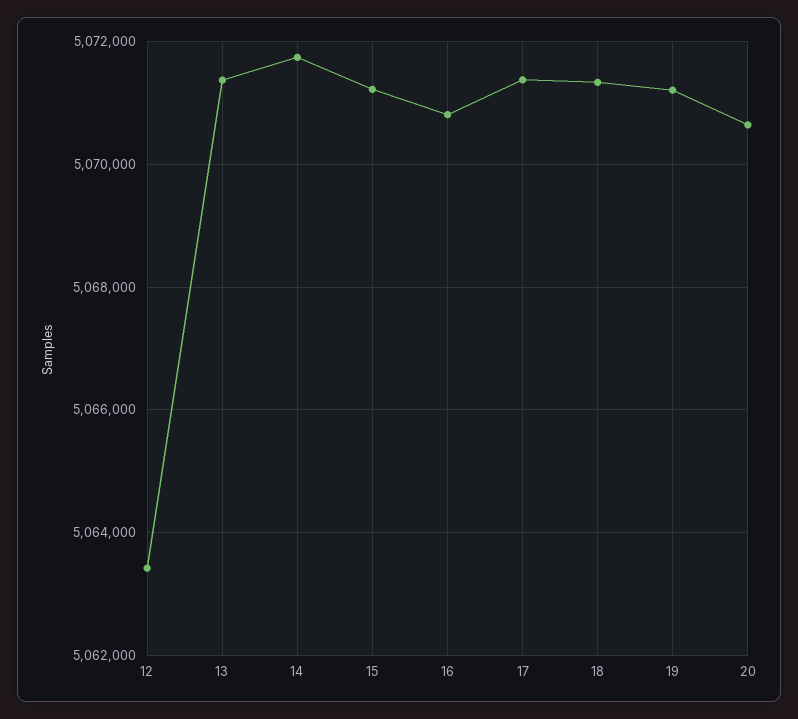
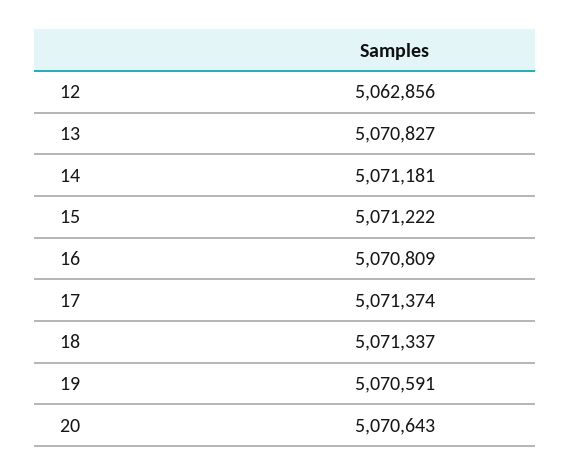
  {
-   "12": 5063400,
+   "12": 5062856,
-   "13": 5071400,
+   "13": 5070827,
-   "14": 5071800,
+   "14": 5071181,
    "15": 5071222,
    "16": 5070809,
    "17": 5071374,
    "18": 5071337,
-   "19": 5071200,
+   "19": 5070591,
    "20": 5070643
  }

